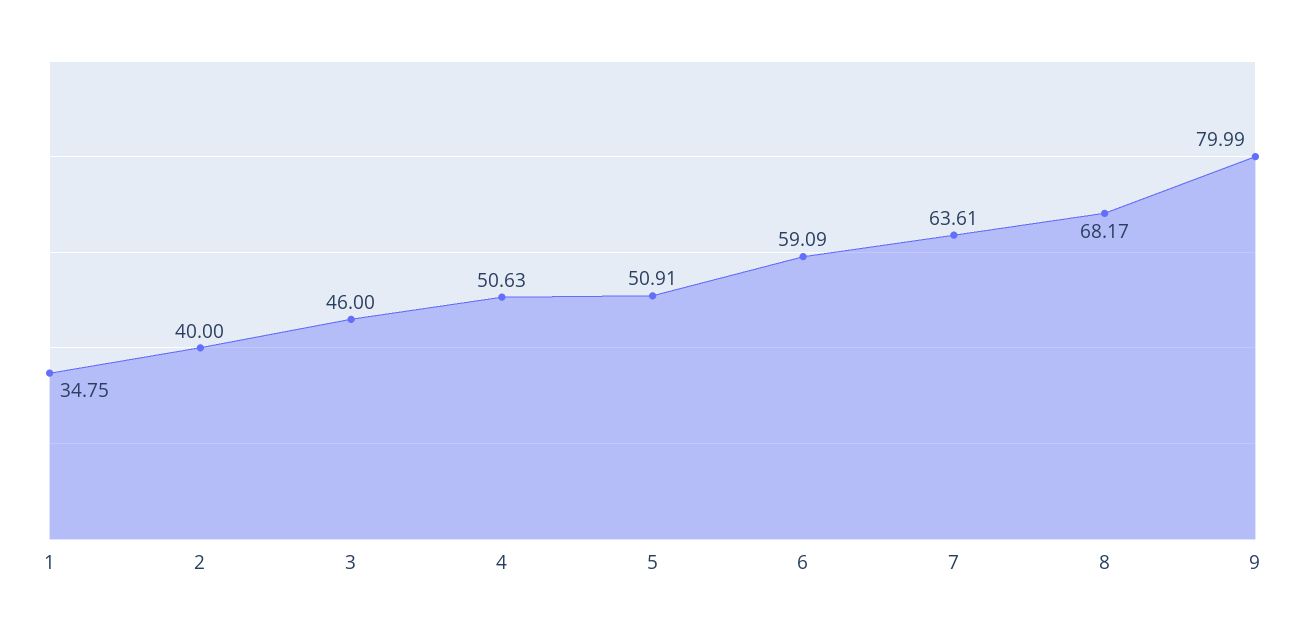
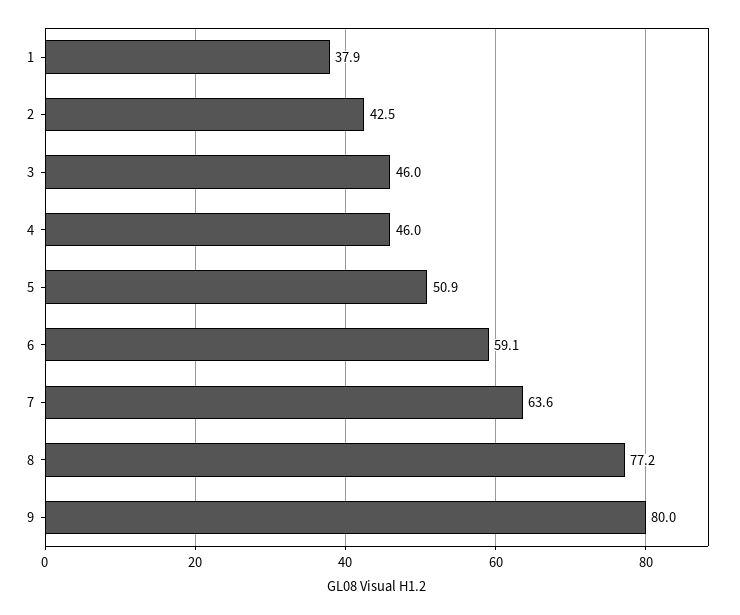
  {
-   "1": 34.75,
+   "1": 37.9,
-   "2": 40,
+   "2": 42.5,
    "3": 46,
-   "4": 50.63,
+   "4": 46,
    "5": 50.91,
    "6": 59.09,
    "7": 63.61,
-   "8": 68.17,
+   "8": 77.2,
    "9": 79.99
  }

